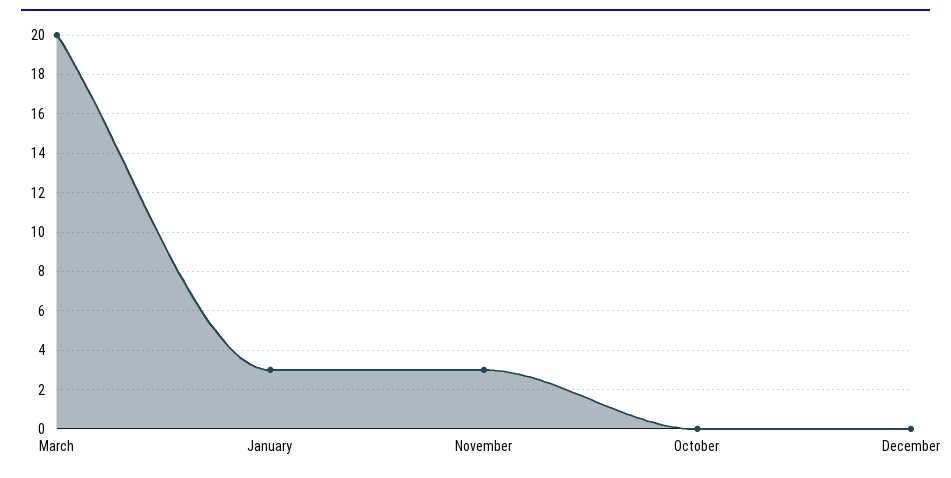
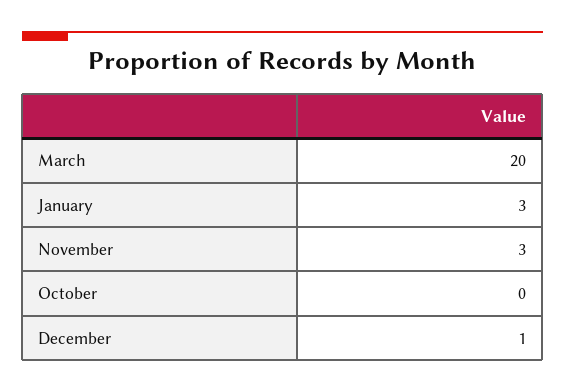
  {
    "March": 20,
    "January": 3,
    "November": 3,
    "October": 0,
-   "December": 0
+   "December": 1
  }

